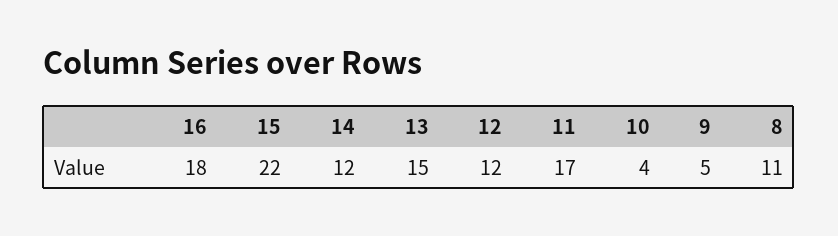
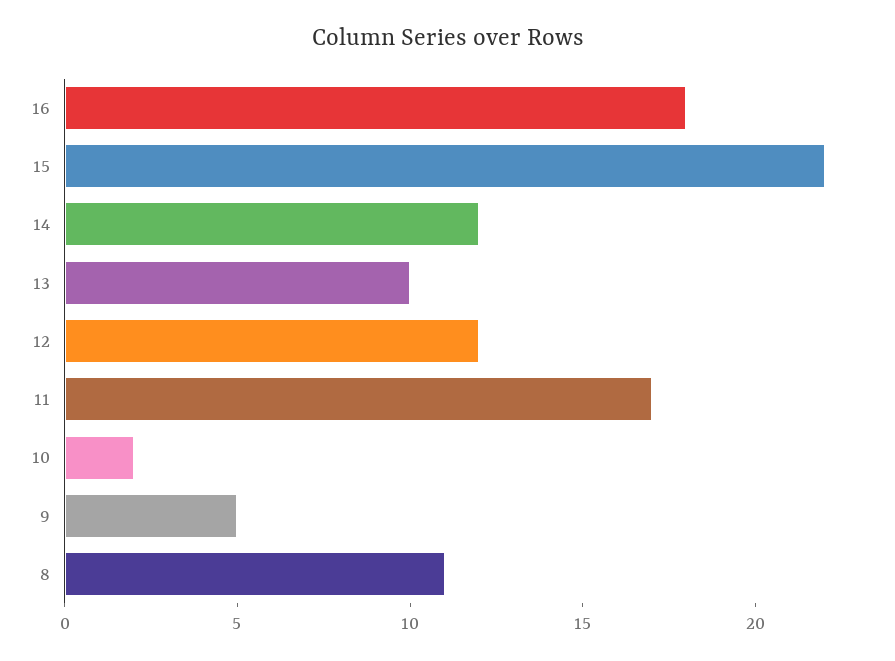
  {
    "16": 18,
    "15": 22,
    "14": 12,
-   "13": 15,
+   "13": 10,
    "12": 12,
    "11": 17,
-   "10": 4,
+   "10": 2,
    "9": 5,
    "8": 11
  }

